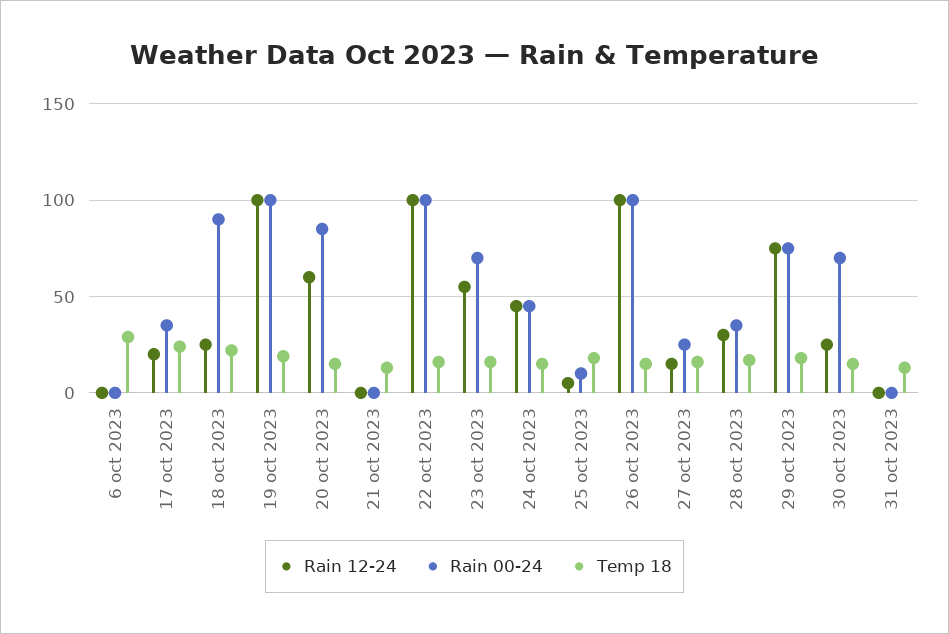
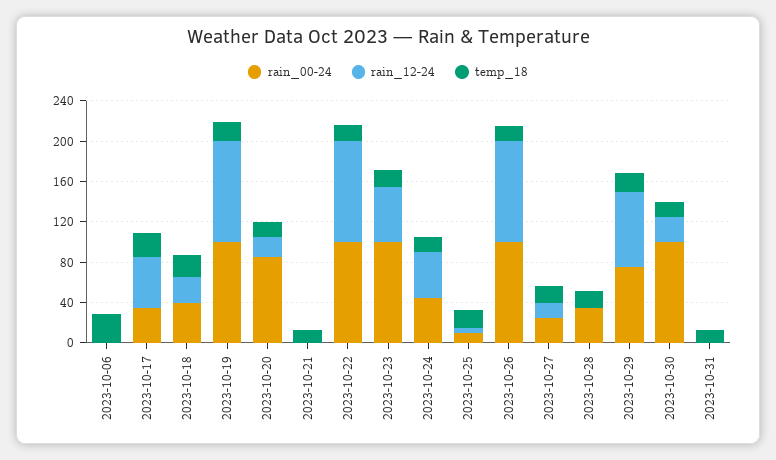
  {
    "Rain 12-24": {
      "6 oct 2023": 0,
-     "17 oct 2023": 20,
+     "17 oct 2023": 50,
      "18 oct 2023": 25,
      "19 oct 2023": 100,
-     "20 oct 2023": 60,
+     "20 oct 2023": 20,
      "21 oct 2023": 0,
      "22 oct 2023": 100,
      "23 oct 2023": 55,
      "24 oct 2023": 45,
      "25 oct 2023": 5,
      "26 oct 2023": 100,
      "27 oct 2023": 15,
-     "28 oct 2023": 30,
+     "28 oct 2023": 0,
      "29 oct 2023": 75,
      "30 oct 2023": 25,
      "31 oct 2023": 0
    },
    "Rain 00-24": {
      "6 oct 2023": 0,
      "17 oct 2023": 35,
-     "18 oct 2023": 90,
+     "18 oct 2023": 40,
      "19 oct 2023": 100,
      "20 oct 2023": 85,
      "21 oct 2023": 0,
      "22 oct 2023": 100,
-     "23 oct 2023": 70,
+     "23 oct 2023": 100,
      "24 oct 2023": 45,
      "25 oct 2023": 10,
      "26 oct 2023": 100,
      "27 oct 2023": 25,
      "28 oct 2023": 35,
      "29 oct 2023": 75,
-     "30 oct 2023": 70,
+     "30 oct 2023": 100,
      "31 oct 2023": 0
    },
    "Temp 18": {
      "6 oct 2023": 30,
      "17 oct 2023": 25,
      "18 oct 2023": 20,
      "19 oct 2023": 20,
      "20 oct 2023": 15,
      "21 oct 2023": 15,
      "22 oct 2023": 15,
      "23 oct 2023": 15,
      "24 oct 2023": 15,
      "25 oct 2023": 20,
      "26 oct 2023": 15,
      "27 oct 2023": 15,
      "28 oct 2023": 15,
      "29 oct 2023": 20,
      "30 oct 2023": 15,
      "31 oct 2023": 15
    }
  }

